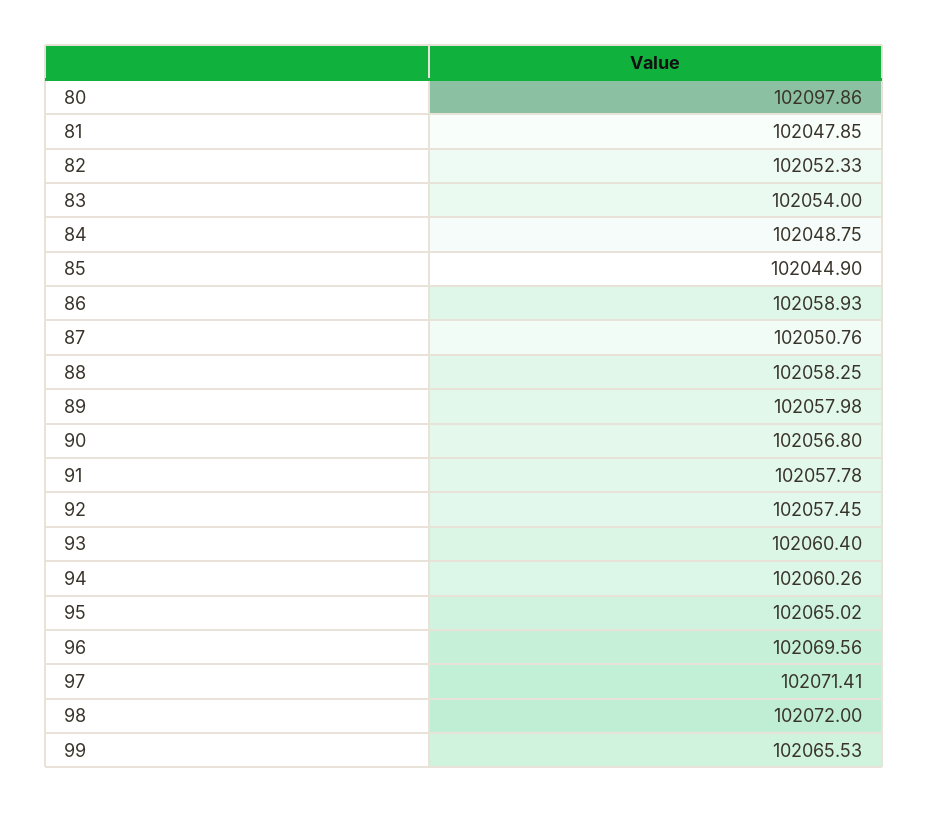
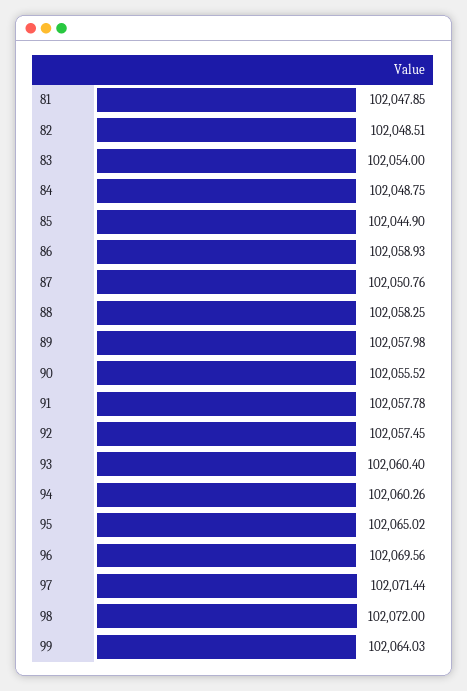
  {
-   "80": 102097.86,
    "81": 102047.85,
-   "82": 102052.33,
+   "82": 102048.51,
    "83": 102054,
    "84": 102048.75,
    "85": 102044.9,
    "86": 102058.93,
    "87": 102050.76,
    "88": 102058.25,
    "89": 102057.98,
-   "90": 102056.8,
+   "90": 102055.52,
    "91": 102057.78,
    "92": 102057.45,
    "93": 102060.4,
    "94": 102060.26,
    "95": 102065.02,
    "96": 102069.56,
-   "97": 102071.41,
+   "97": 102071.44,
    "98": 102072,
-   "99": 102065.53
+   "99": 102064.03
  }

